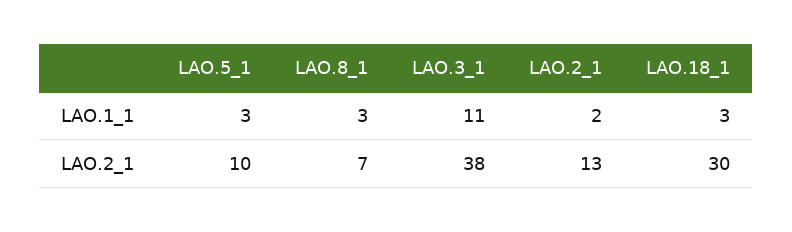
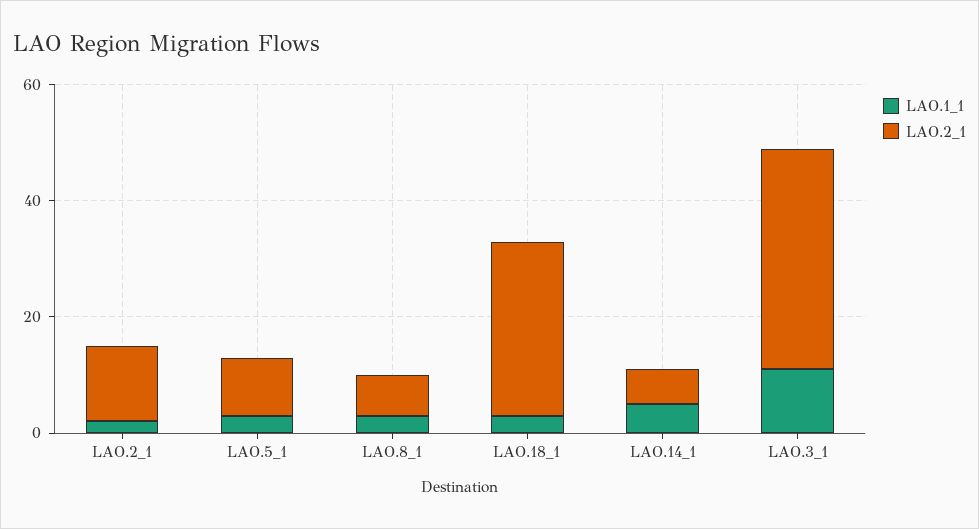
  {
    "LAO.1_1": {
      "LAO.5_1": 3,
      "LAO.8_1": 3,
      "LAO.3_1": 11,
      "LAO.2_1": 2,
-     "LAO.18_1": 3
+     "LAO.18_1": 3,
+     "LAO.14_1": 5
    },
    "LAO.2_1": {
      "LAO.5_1": 10,
      "LAO.8_1": 7,
      "LAO.3_1": 38,
      "LAO.2_1": 13,
-     "LAO.18_1": 30
+     "LAO.18_1": 30,
+     "LAO.14_1": 5
    }
  }

